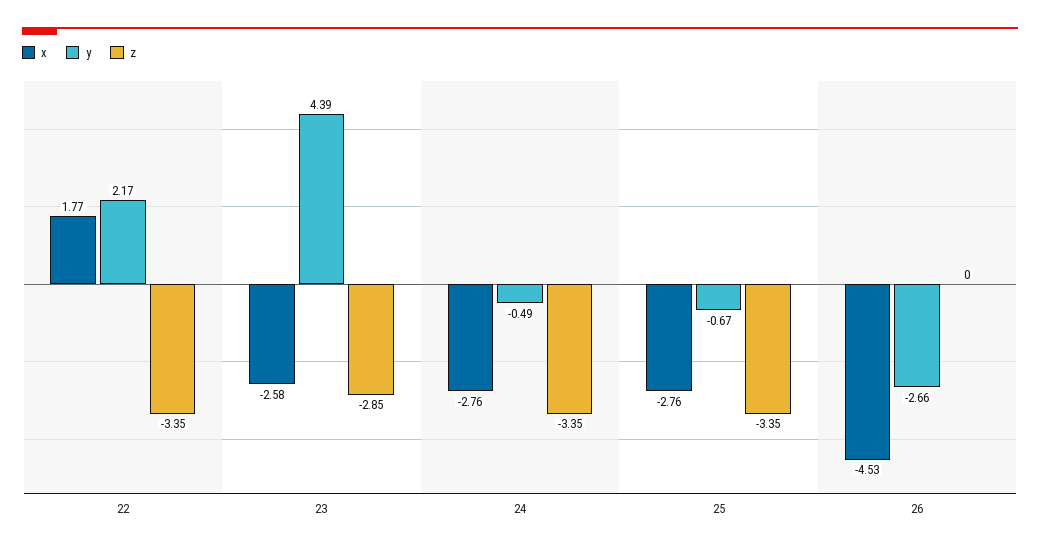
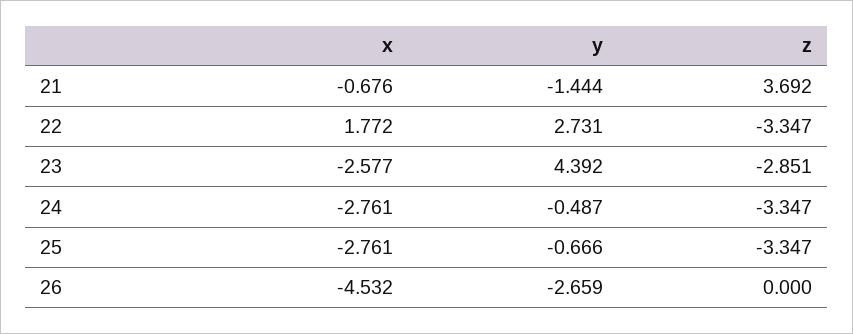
  {
    "x": {
      "22": 1.772,
      "23": -2.577,
      "24": -2.761,
      "25": -2.761,
-     "26": -4.532
+     "26": -4.532,
+     "21": -0.676
    },
    "y": {
-     "22": 2.17,
+     "22": 2.731,
      "23": 4.392,
      "24": -0.487,
      "25": -0.666,
-     "26": -2.659
+     "26": -2.659,
+     "21": -1.444
    },
    "z": {
      "22": -3.347,
      "23": -2.851,
      "24": -3.347,
      "25": -3.347,
-     "26": 0
+     "26": 0,
+     "21": 3.692
    }
  }

